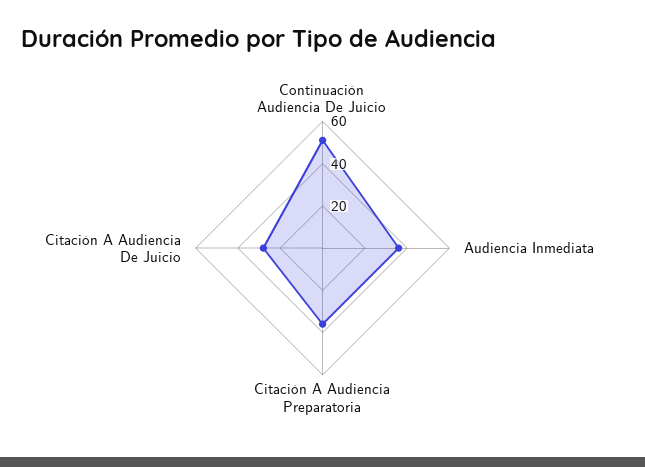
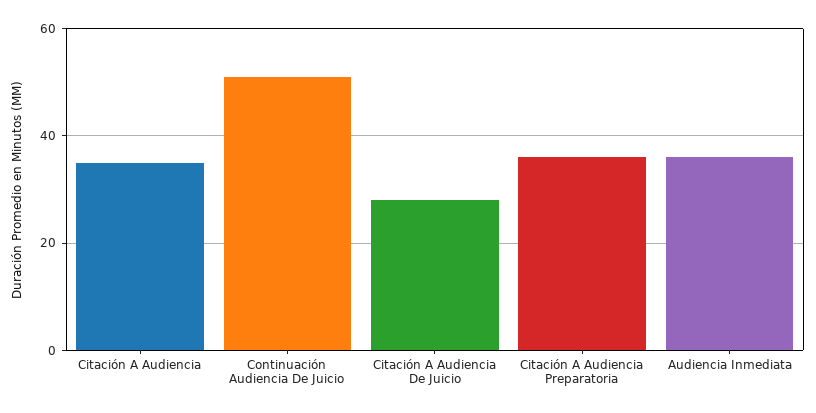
  {
    "Continuación Audiencia De Juicio": 50,
    "Audiencia Inmediata": 35,
    "Citación A Audiencia Preparatoria": 35,
-   "Citación A Audiencia De Juicio": 30
+   "Citación A Audiencia De Juicio": 30,
+   "Citación A Audiencia": 35
  }

